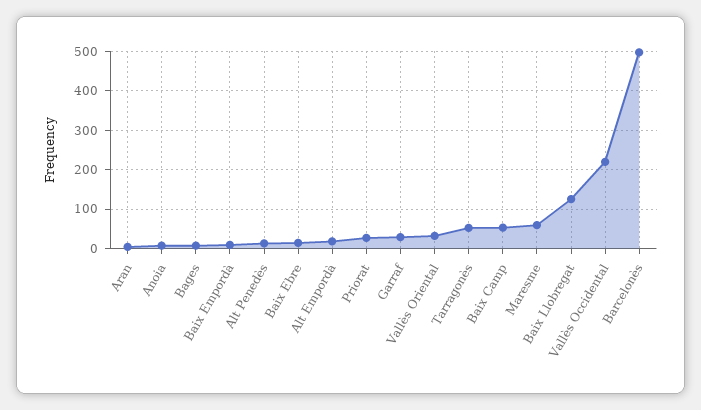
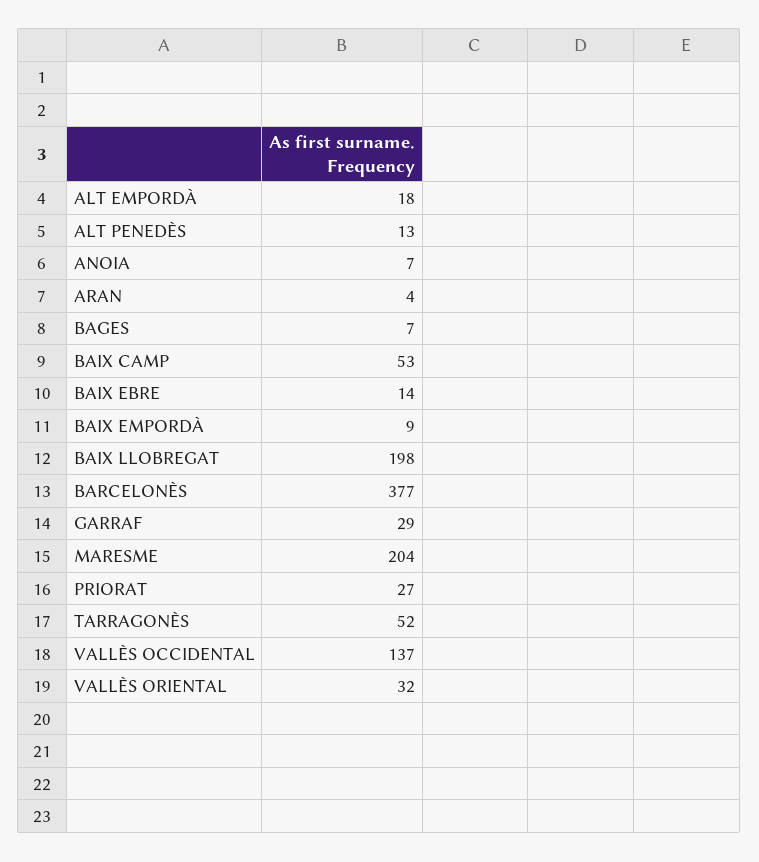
  {
    "Aran": 4,
    "Anoia": 7,
    "Bages": 7,
    "Baix Empordà": 9,
    "Alt Penedès": 13,
    "Baix Ebre": 14,
    "Alt Empordà": 18,
    "Priorat": 27,
    "Garraf": 29,
    "Vallès Oriental": 32,
    "Tarragonès": 52,
    "Baix Camp": 53,
-   "Maresme": 60,
+   "Maresme": 204,
-   "Baix Llobregat": 120,
+   "Baix Llobregat": 198,
-   "Vallès Occidental": 220,
+   "Vallès Occidental": 137,
-   "Barcelonès": 500
+   "Barcelonès": 377
  }

